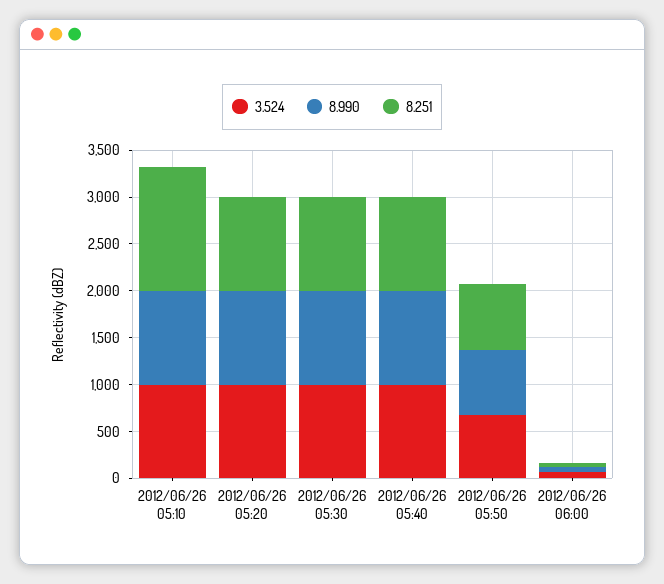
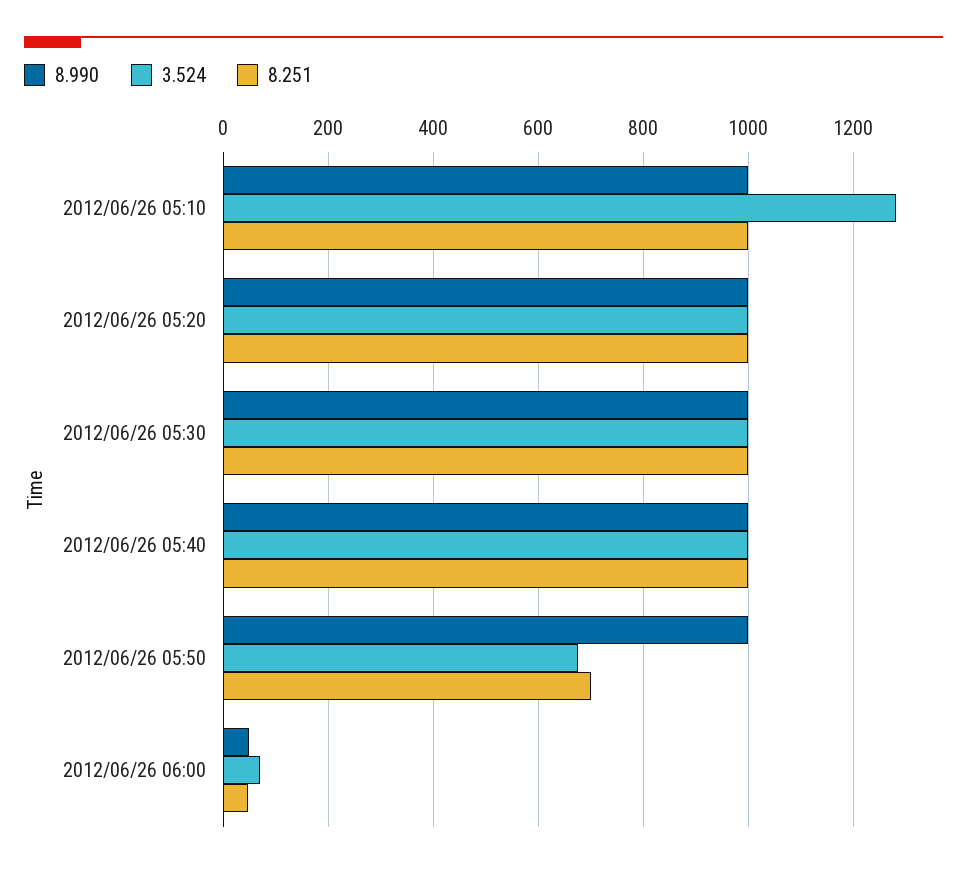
  {
    "3.524": {
-     "2012/06/26 05:10": 1000,
+     "2012/06/26 05:10": 1280,
      "2012/06/26 05:20": 1000,
      "2012/06/26 05:30": 1000,
      "2012/06/26 05:40": 1000,
      "2012/06/26 05:50": 680,
      "2012/06/26 06:00": 60
    },
    "8.990": {
      "2012/06/26 05:10": 1000,
      "2012/06/26 05:20": 1000,
      "2012/06/26 05:30": 1000,
      "2012/06/26 05:40": 1000,
-     "2012/06/26 05:50": 700,
+     "2012/06/26 05:50": 1000,
      "2012/06/26 06:00": 40
    },
    "8.251": {
-     "2012/06/26 05:10": 1300,
+     "2012/06/26 05:10": 1000,
      "2012/06/26 05:20": 1000,
      "2012/06/26 05:30": 1000,
      "2012/06/26 05:40": 1000,
      "2012/06/26 05:50": 700,
      "2012/06/26 06:00": 40
    }
  }

